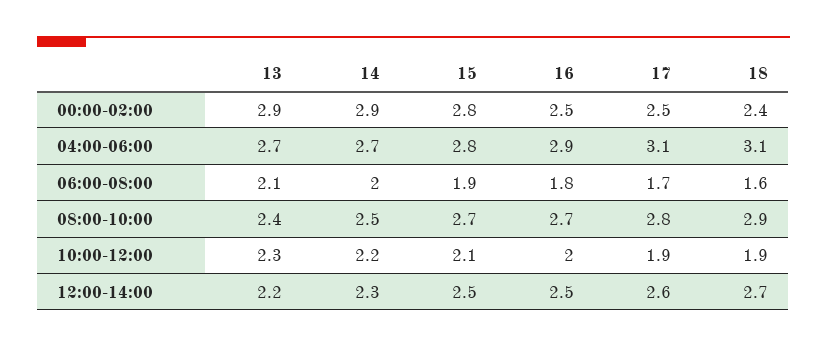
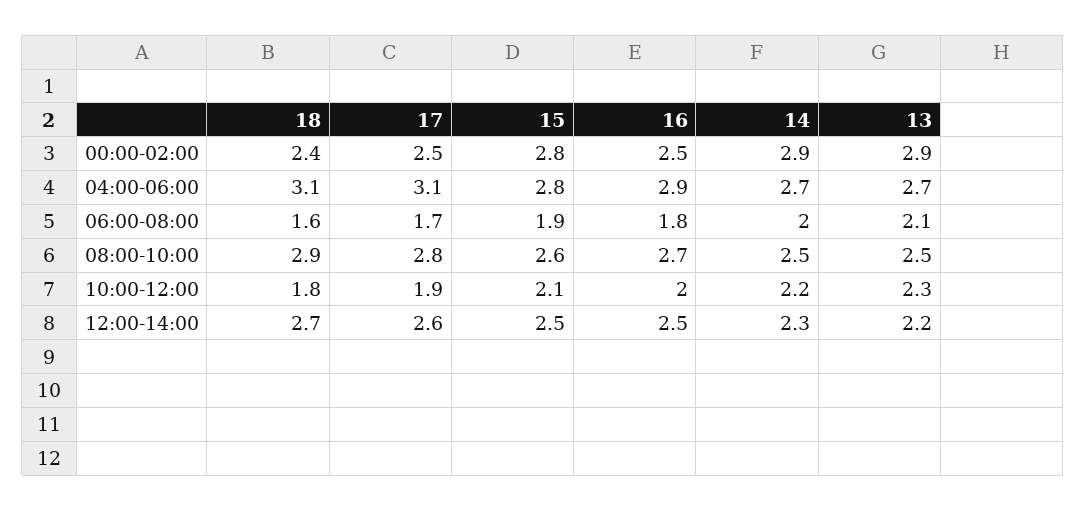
  {
    "13": {
      "00:00-02:00": 2.9,
      "04:00-06:00": 2.7,
      "06:00-08:00": 2.1,
-     "08:00-10:00": 2.4,
+     "08:00-10:00": 2.5,
      "10:00-12:00": 2.3,
      "12:00-14:00": 2.2
    },
    "14": {
      "00:00-02:00": 2.9,
      "04:00-06:00": 2.7,
      "06:00-08:00": 2,
      "08:00-10:00": 2.5,
      "10:00-12:00": 2.2,
      "12:00-14:00": 2.3
    },
    "15": {
      "00:00-02:00": 2.8,
      "04:00-06:00": 2.8,
      "06:00-08:00": 1.9,
-     "08:00-10:00": 2.7,
+     "08:00-10:00": 2.6,
      "10:00-12:00": 2.1,
      "12:00-14:00": 2.5
    },
    "16": {
      "00:00-02:00": 2.5,
      "04:00-06:00": 2.9,
      "06:00-08:00": 1.8,
      "08:00-10:00": 2.7,
      "10:00-12:00": 2,
      "12:00-14:00": 2.5
    },
    "17": {
      "00:00-02:00": 2.5,
      "04:00-06:00": 3.1,
      "06:00-08:00": 1.7,
      "08:00-10:00": 2.8,
      "10:00-12:00": 1.9,
      "12:00-14:00": 2.6
    },
    "18": {
      "00:00-02:00": 2.4,
      "04:00-06:00": 3.1,
      "06:00-08:00": 1.6,
      "08:00-10:00": 2.9,
-     "10:00-12:00": 1.9,
+     "10:00-12:00": 1.8,
      "12:00-14:00": 2.7
    }
  }

